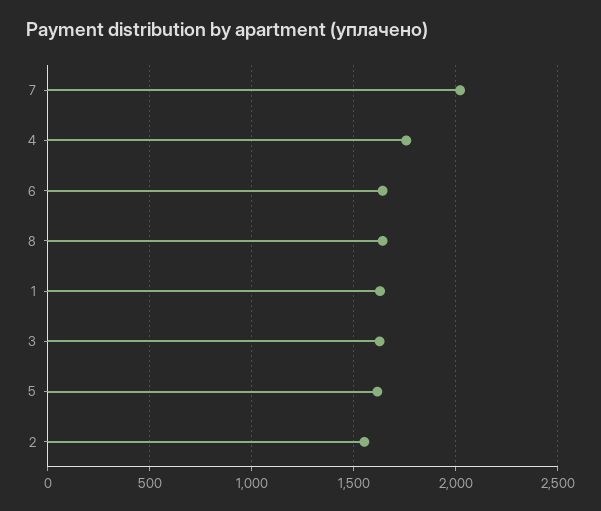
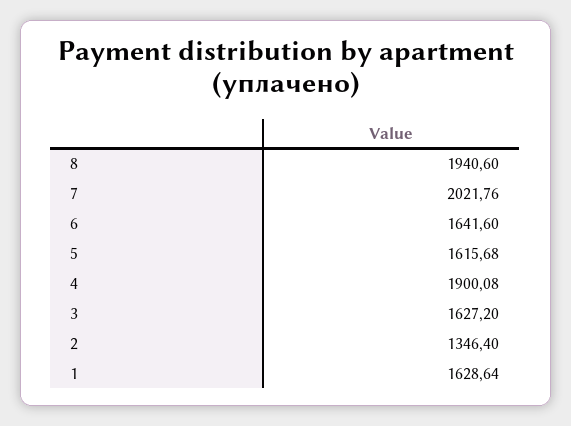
  {
    "7": 2021.76,
-   "4": 1750,
+   "4": 1900.08,
    "6": 1641.6,
-   "8": 1650,
+   "8": 1940.6,
    "1": 1628.64,
    "3": 1627.2,
    "5": 1615.68,
-   "2": 1550
+   "2": 1346.4
  }

